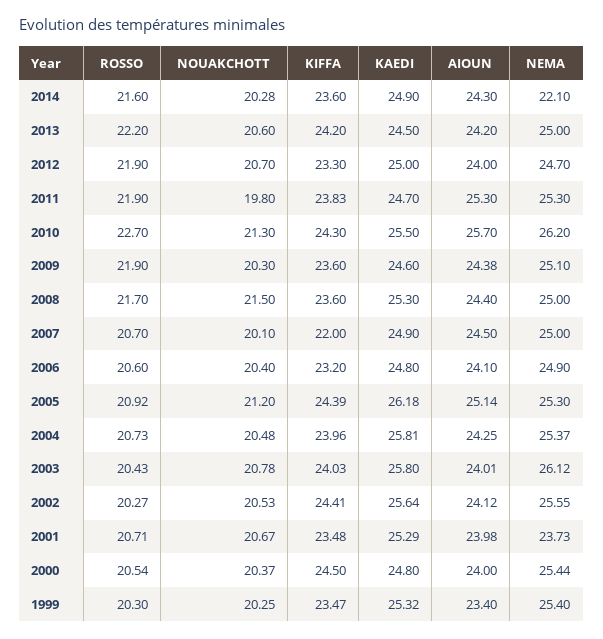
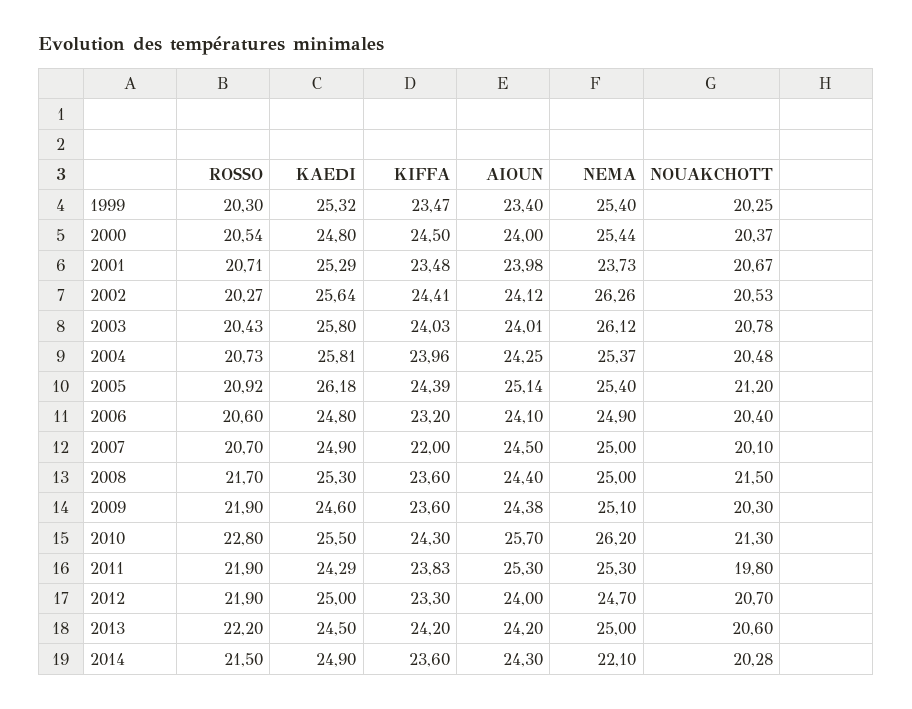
  {
    "ROSSO": {
-     "2014": 21.6,
+     "2014": 21.5,
      "2013": 22.2,
      "2012": 21.9,
      "2011": 21.9,
-     "2010": 22.7,
+     "2010": 22.8,
      "2009": 21.9,
      "2008": 21.7,
      "2007": 20.7,
      "2006": 20.6,
      "2005": 20.92,
      "2004": 20.73,
      "2003": 20.43,
      "2002": 20.27,
      "2001": 20.71,
      "2000": 20.54,
      "1999": 20.3
    },
    "NOUAKCHOTT": {
      "2014": 20.28,
      "2013": 20.6,
      "2012": 20.7,
      "2011": 19.8,
      "2010": 21.3,
      "2009": 20.3,
      "2008": 21.5,
      "2007": 20.1,
      "2006": 20.4,
      "2005": 21.2,
      "2004": 20.48,
      "2003": 20.78,
      "2002": 20.53,
      "2001": 20.67,
      "2000": 20.37,
      "1999": 20.25
    },
    "KIFFA": {
      "2014": 23.6,
      "2013": 24.2,
      "2012": 23.3,
      "2011": 23.83,
      "2010": 24.3,
      "2009": 23.6,
      "2008": 23.6,
      "2007": 22,
      "2006": 23.2,
      "2005": 24.39,
      "2004": 23.96,
      "2003": 24.03,
      "2002": 24.41,
      "2001": 23.48,
      "2000": 24.5,
      "1999": 23.47
    },
    "KAEDI": {
      "2014": 24.9,
      "2013": 24.5,
      "2012": 25,
-     "2011": 24.7,
+     "2011": 24.29,
      "2010": 25.5,
      "2009": 24.6,
      "2008": 25.3,
      "2007": 24.9,
      "2006": 24.8,
      "2005": 26.18,
      "2004": 25.81,
      "2003": 25.8,
      "2002": 25.64,
      "2001": 25.29,
      "2000": 24.8,
      "1999": 25.32
    },
    "AIOUN": {
      "2014": 24.3,
      "2013": 24.2,
      "2012": 24,
      "2011": 25.3,
      "2010": 25.7,
      "2009": 24.38,
      "2008": 24.4,
      "2007": 24.5,
      "2006": 24.1,
      "2005": 25.14,
      "2004": 24.25,
      "2003": 24.01,
      "2002": 24.12,
      "2001": 23.98,
      "2000": 24,
      "1999": 23.4
    },
    "NEMA": {
      "2014": 22.1,
      "2013": 25,
      "2012": 24.7,
      "2011": 25.3,
      "2010": 26.2,
      "2009": 25.1,
      "2008": 25,
      "2007": 25,
      "2006": 24.9,
-     "2005": 25.3,
+     "2005": 25.4,
      "2004": 25.37,
      "2003": 26.12,
-     "2002": 25.55,
+     "2002": 26.26,
      "2001": 23.73,
      "2000": 25.44,
      "1999": 25.4
    }
  }

